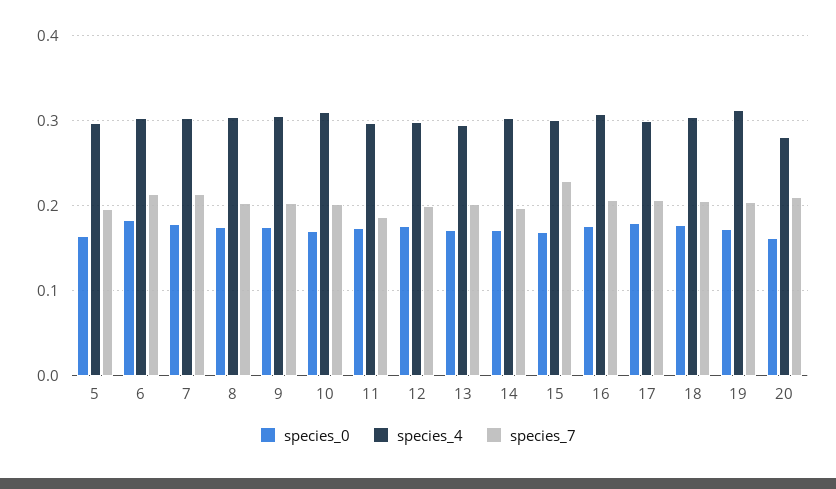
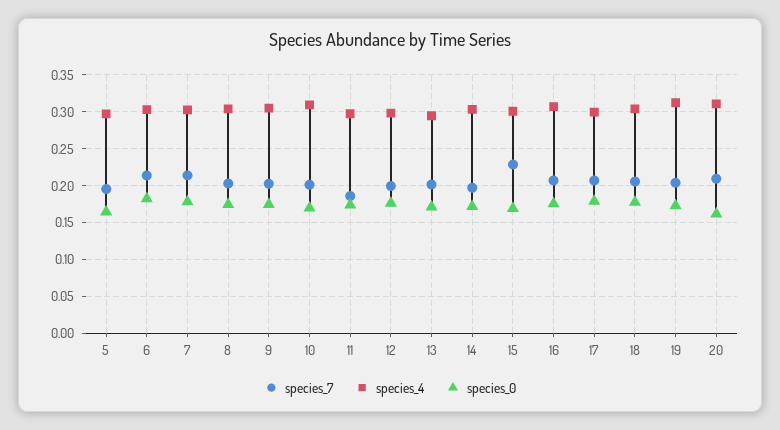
  {
    "species_0": {
      "5": 0.16,
      "6": 0.18,
      "7": 0.18,
      "8": 0.17,
      "9": 0.17,
      "10": 0.17,
      "11": 0.17,
      "12": 0.18,
      "13": 0.17,
      "14": 0.17,
      "15": 0.17,
      "16": 0.18,
      "17": 0.18,
      "18": 0.18,
      "19": 0.17,
      "20": 0.16
    },
    "species_4": {
      "5": 0.3,
      "6": 0.3,
      "7": 0.3,
      "8": 0.3,
      "9": 0.31,
      "10": 0.31,
      "11": 0.3,
      "12": 0.3,
      "13": 0.29,
      "14": 0.3,
      "15": 0.3,
      "16": 0.31,
      "17": 0.3,
      "18": 0.3,
      "19": 0.31,
-     "20": 0.28
+     "20": 0.31
    },
    "species_7": {
      "5": 0.2,
      "6": 0.21,
      "7": 0.21,
      "8": 0.2,
      "9": 0.2,
      "10": 0.2,
      "11": 0.19,
      "12": 0.2,
      "13": 0.2,
      "14": 0.2,
      "15": 0.23,
      "16": 0.21,
      "17": 0.21,
      "18": 0.21,
      "19": 0.2,
      "20": 0.21
    }
  }

